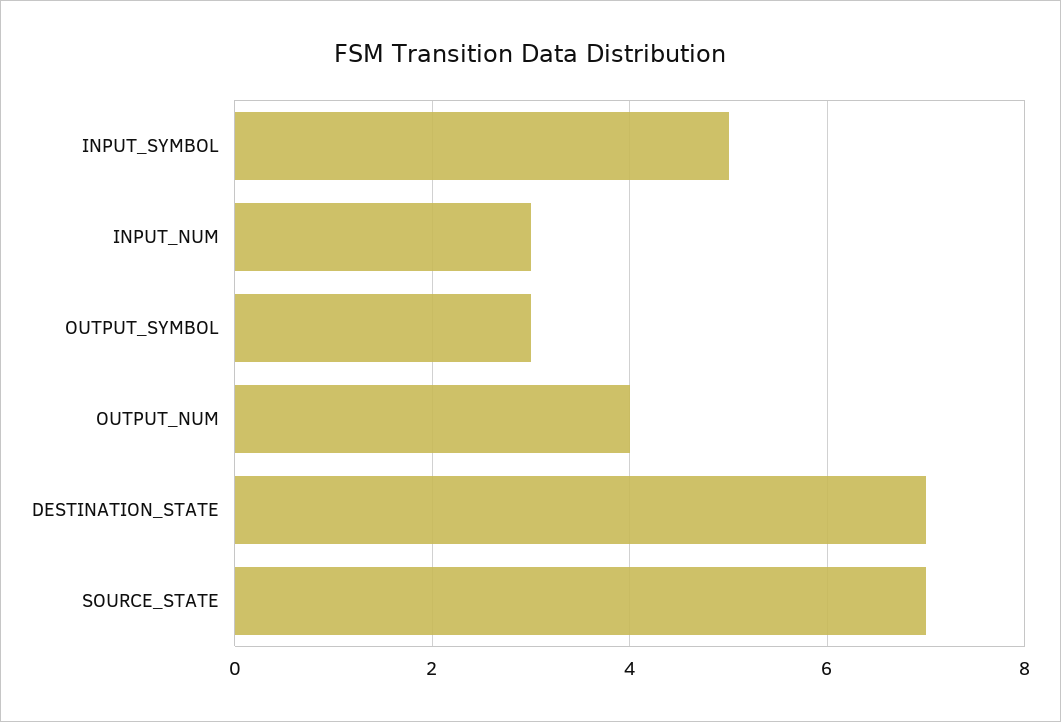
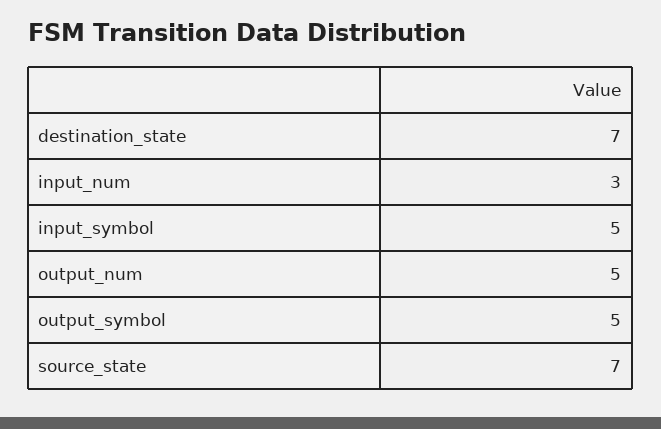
  {
    "INPUT_SYMBOL": 5,
    "INPUT_NUM": 3,
-   "OUTPUT_SYMBOL": 3,
+   "OUTPUT_SYMBOL": 5,
-   "OUTPUT_NUM": 4,
+   "OUTPUT_NUM": 5,
    "DESTINATION_STATE": 7,
    "SOURCE_STATE": 7
  }

